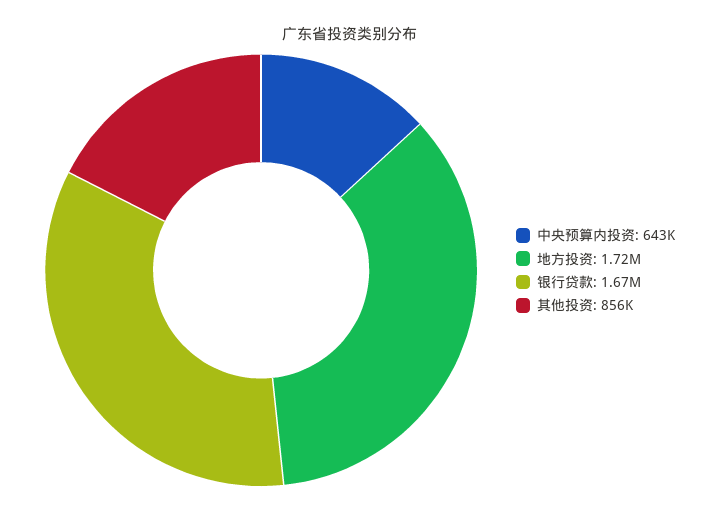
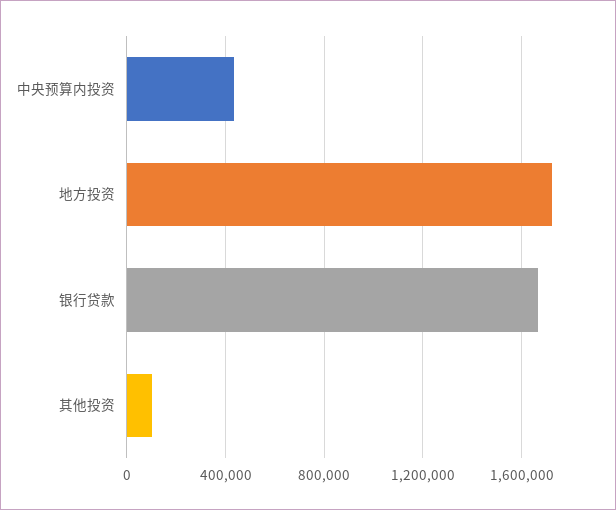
  {
-   "中央预算内投资": 643000,
+   "中央预算内投资": 450000,
    "地方投资": 1720000,
    "银行贷款": 1670000,
-   "其他投资": 856000
+   "其他投资": 100000
  }

